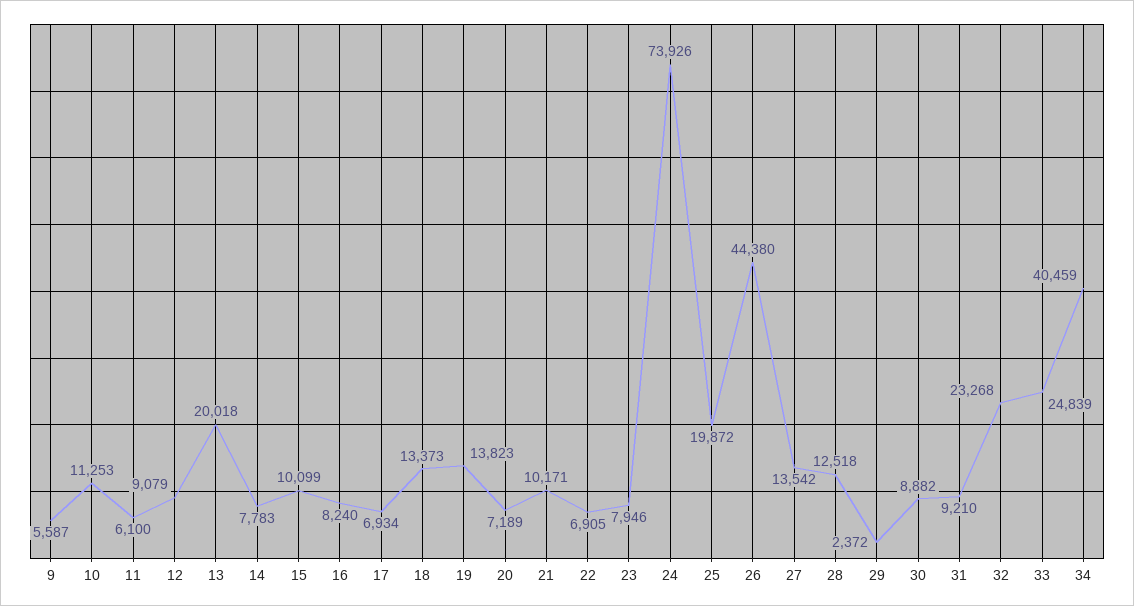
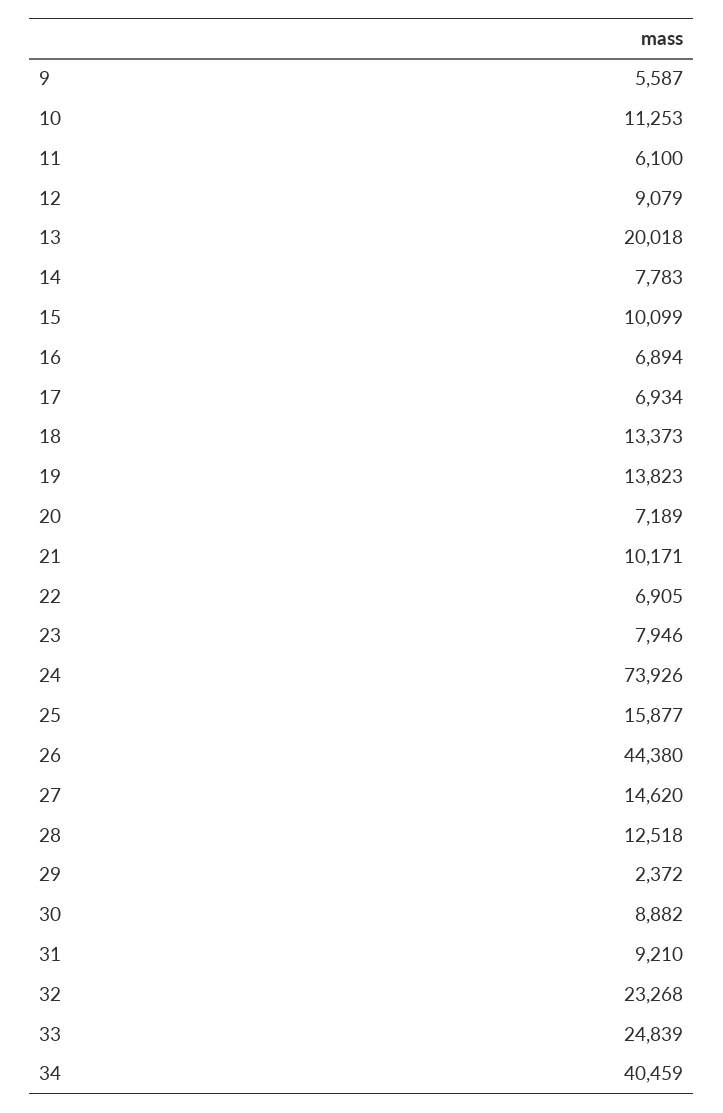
  {
    "9": 5587,
    "10": 11253,
    "11": 6100,
    "12": 9079,
    "13": 20018,
    "14": 7783,
    "15": 10099,
-   "16": 8240,
+   "16": 6894,
    "17": 6934,
    "18": 13373,
    "19": 13823,
    "20": 7189,
    "21": 10171,
    "22": 6905,
    "23": 7946,
    "24": 73926,
-   "25": 19872,
+   "25": 15877,
    "26": 44380,
-   "27": 13542,
+   "27": 14620,
    "28": 12518,
    "29": 2372,
    "30": 8882,
    "31": 9210,
    "32": 23268,
    "33": 24839,
    "34": 40459
  }

